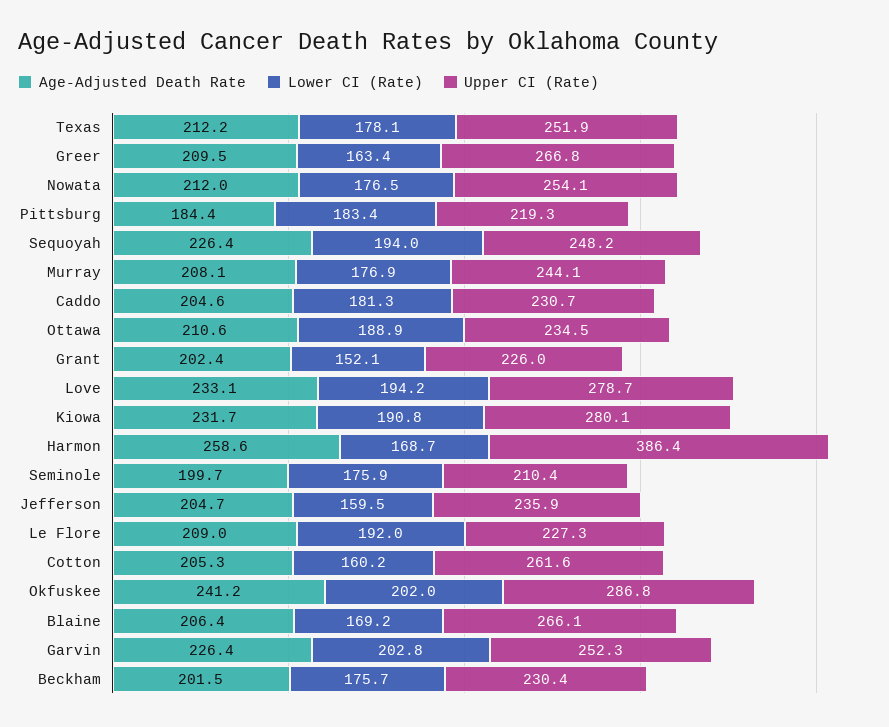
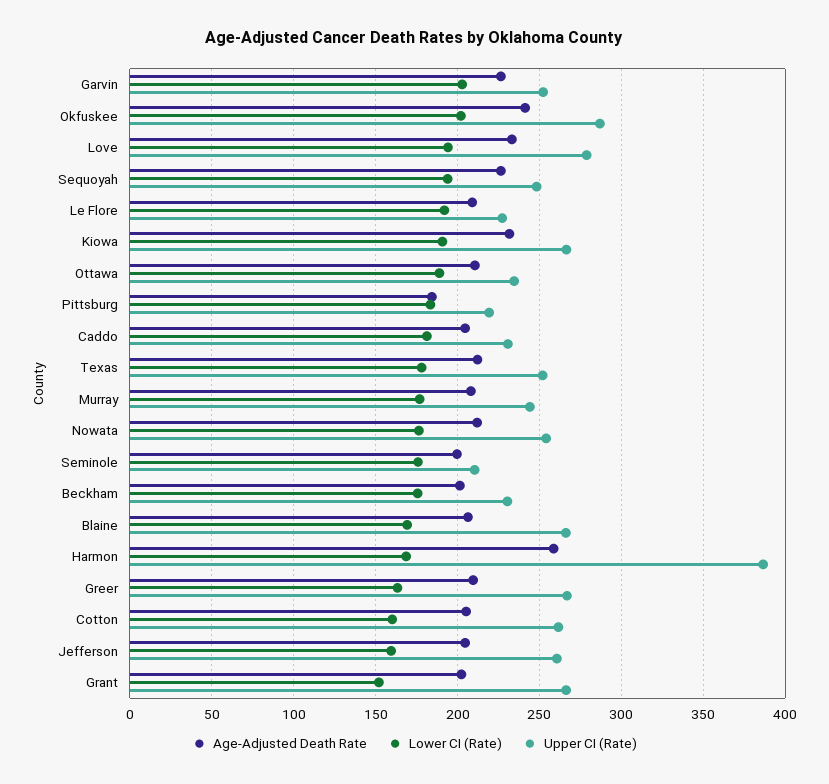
  {
    "Age-Adjusted Death Rate": {
      "Texas": 212.2,
      "Greer": 209.5,
      "Nowata": 212,
      "Pittsburg": 184.4,
      "Sequoyah": 226.4,
      "Murray": 208.1,
      "Caddo": 204.6,
      "Ottawa": 210.6,
      "Grant": 202.4,
      "Love": 233.1,
      "Kiowa": 231.7,
      "Harmon": 258.6,
      "Seminole": 199.7,
      "Jefferson": 204.7,
      "Le Flore": 209,
      "Cotton": 205.3,
      "Okfuskee": 241.2,
      "Blaine": 206.4,
      "Garvin": 226.4,
      "Beckham": 201.5
    },
    "Lower CI (Rate)": {
      "Texas": 178.1,
      "Greer": 163.4,
      "Nowata": 176.5,
      "Pittsburg": 183.4,
      "Sequoyah": 194,
      "Murray": 176.9,
      "Caddo": 181.3,
      "Ottawa": 188.9,
      "Grant": 152.1,
      "Love": 194.2,
      "Kiowa": 190.8,
      "Harmon": 168.7,
      "Seminole": 175.9,
      "Jefferson": 159.5,
      "Le Flore": 192,
      "Cotton": 160.2,
      "Okfuskee": 202,
      "Blaine": 169.2,
      "Garvin": 202.8,
      "Beckham": 175.7
    },
    "Upper CI (Rate)": {
      "Texas": 251.9,
      "Greer": 266.8,
      "Nowata": 254.1,
      "Pittsburg": 219.3,
      "Sequoyah": 248.2,
      "Murray": 244.1,
      "Caddo": 230.7,
      "Ottawa": 234.5,
-     "Grant": 226,
+     "Grant": 265,
      "Love": 278.7,
-     "Kiowa": 280.1,
+     "Kiowa": 265,
      "Harmon": 386.4,
      "Seminole": 210.4,
-     "Jefferson": 235.9,
+     "Jefferson": 260,
      "Le Flore": 227.3,
      "Cotton": 261.6,
      "Okfuskee": 286.8,
      "Blaine": 266.1,
      "Garvin": 252.3,
      "Beckham": 230.4
    }
  }

